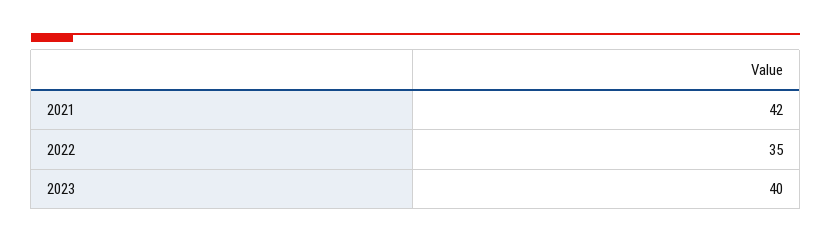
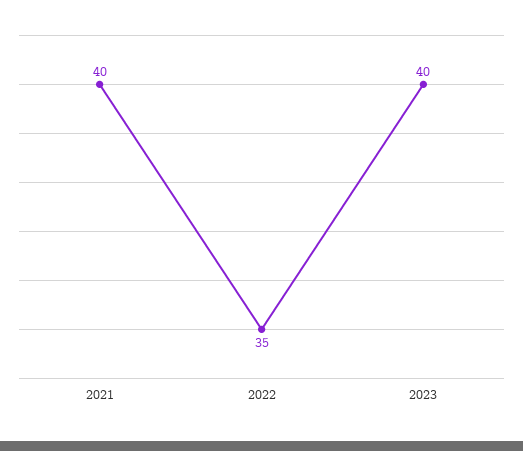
  {
-   "2021": 42,
+   "2021": 40,
    "2022": 35,
    "2023": 40
  }

